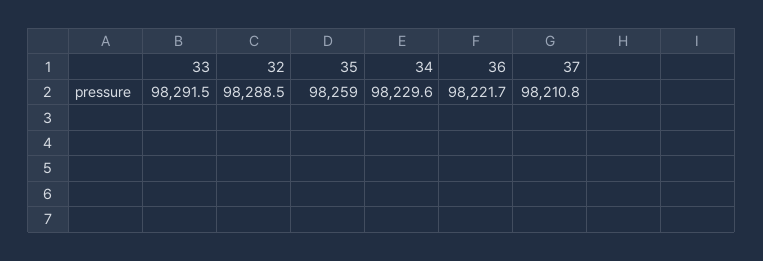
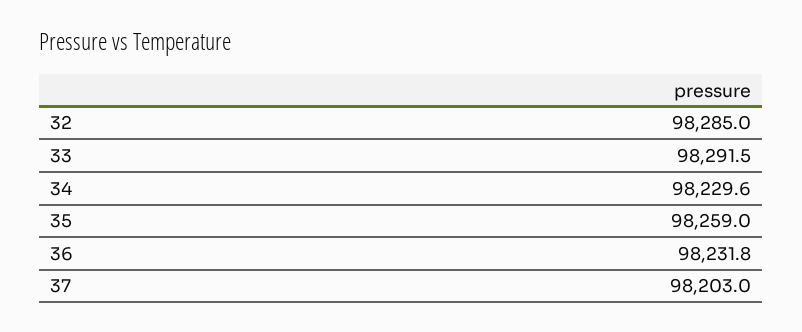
  {
    "33": 98291.5,
-   "32": 98288.5,
+   "32": 98285,
    "35": 98259,
    "34": 98229.6,
-   "36": 98221.7,
+   "36": 98231.8,
-   "37": 98210.8
+   "37": 98203
  }

